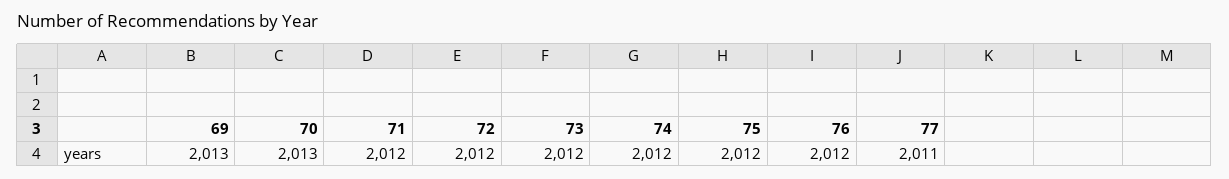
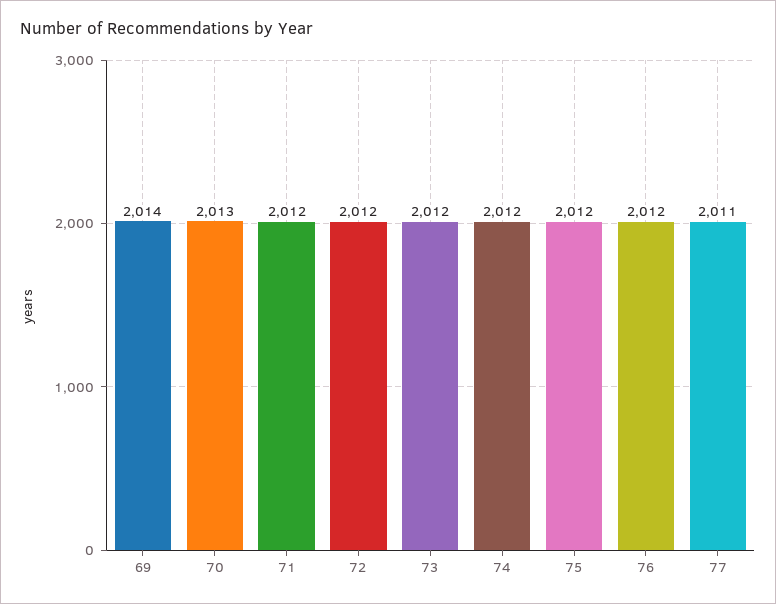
  {
-   "69": 2013,
+   "69": 2014,
    "70": 2013,
    "71": 2012,
    "72": 2012,
    "73": 2012,
    "74": 2012,
    "75": 2012,
    "76": 2012,
    "77": 2011
  }

